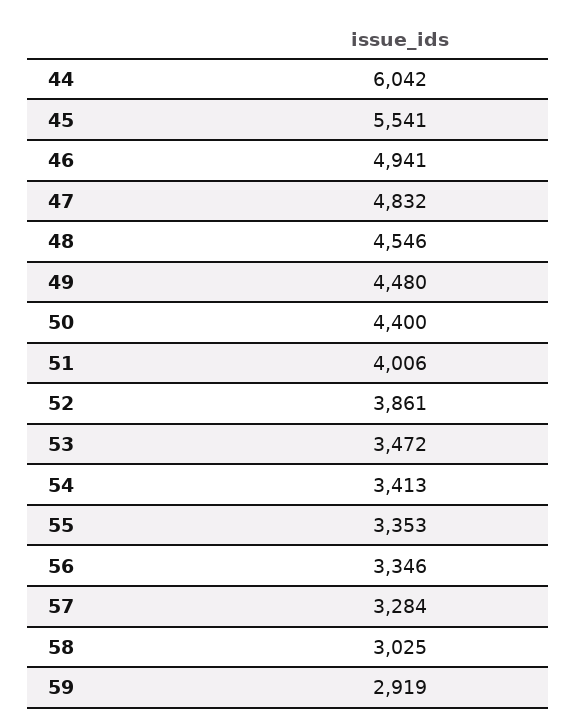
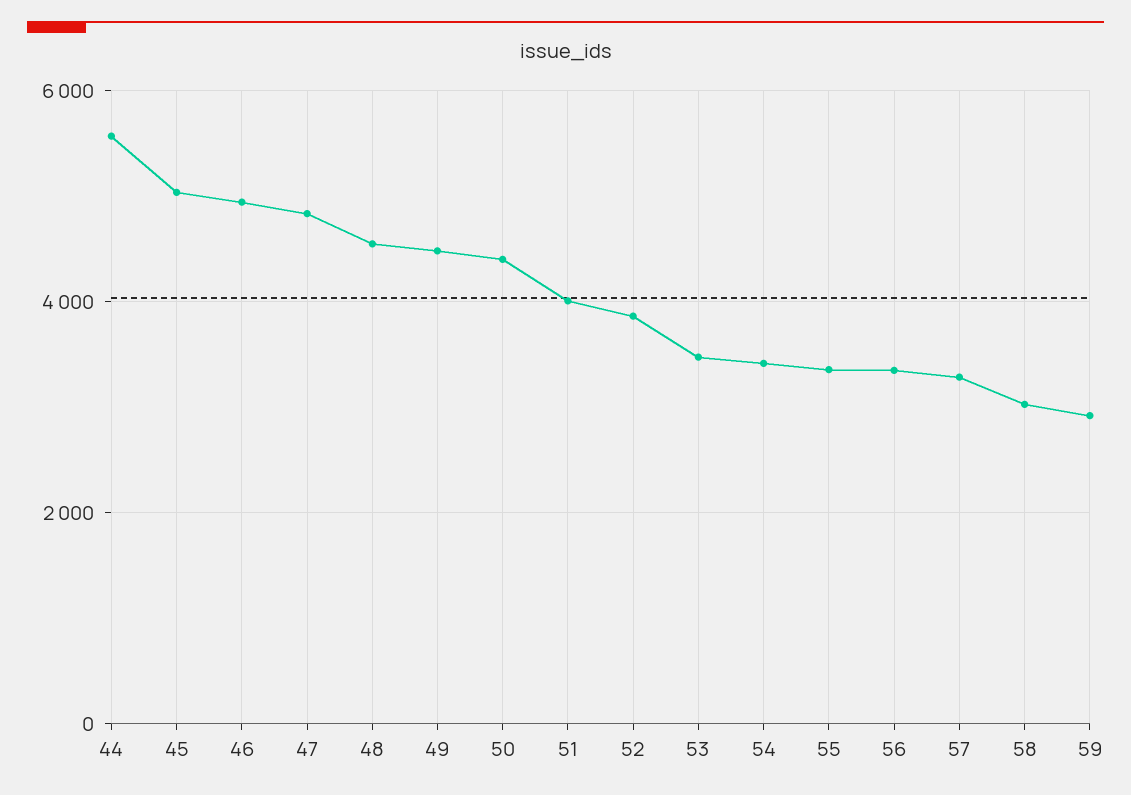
  {
-   "44": 6042,
+   "44": 5600,
-   "45": 5541,
+   "45": 5000,
    "46": 4941,
    "47": 4832,
    "48": 4546,
    "49": 4480,
    "50": 4400,
    "51": 4006,
    "52": 3861,
    "53": 3472,
    "54": 3413,
    "55": 3353,
    "56": 3346,
    "57": 3284,
    "58": 3025,
    "59": 2919
  }

